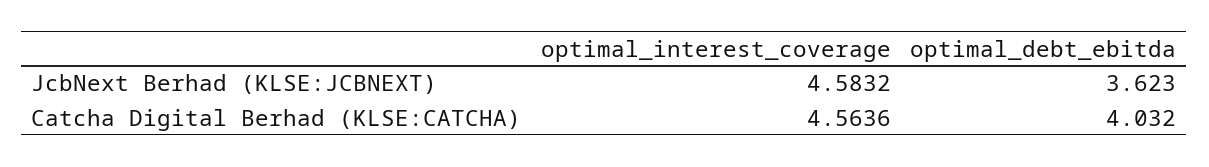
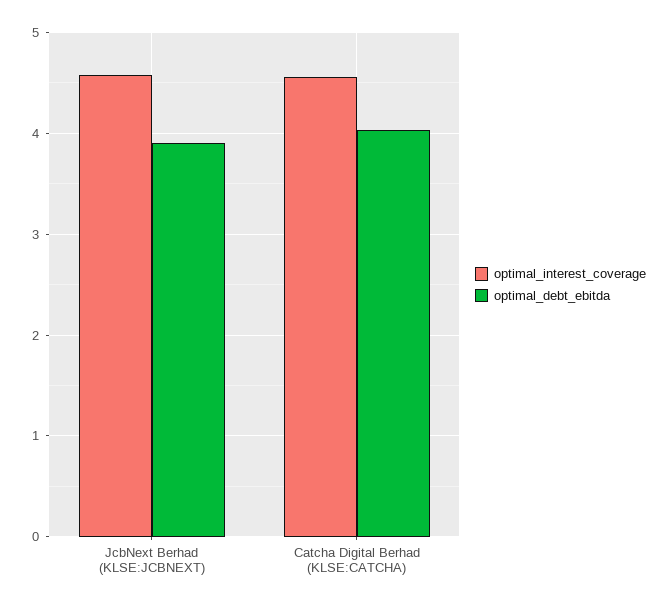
  {
    "optimal_interest_coverage": {
      "JcbNext Berhad (KLSE:JCBNEXT)": 4.5832,
      "Catcha Digital Berhad (KLSE:CATCHA)": 4.5636
    },
    "optimal_debt_ebitda": {
-     "JcbNext Berhad (KLSE:JCBNEXT)": 3.623,
+     "JcbNext Berhad (KLSE:JCBNEXT)": 3.9,
      "Catcha Digital Berhad (KLSE:CATCHA)": 4.032
    }
  }

